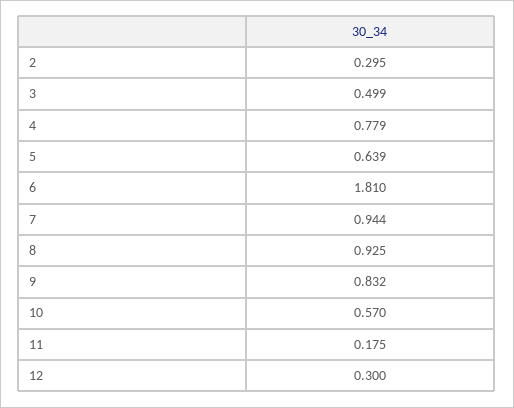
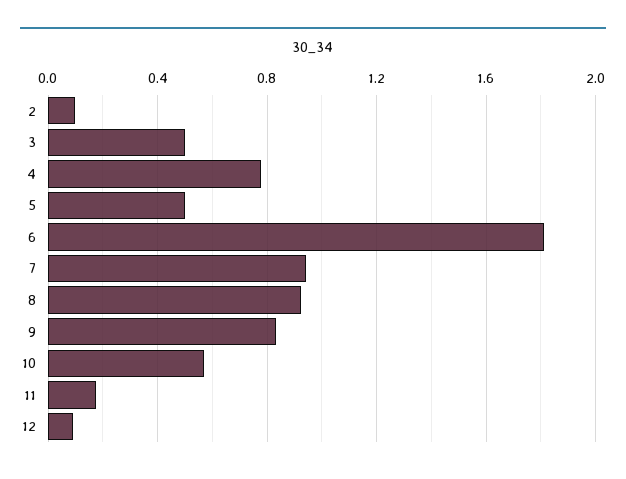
  {
-   "2": 0.295,
+   "2": 0.1,
    "3": 0.499,
    "4": 0.779,
-   "5": 0.639,
+   "5": 0.5,
    "6": 1.81,
    "7": 0.944,
    "8": 0.925,
    "9": 0.832,
    "10": 0.57,
    "11": 0.175,
-   "12": 0.3
+   "12": 0.1
  }

